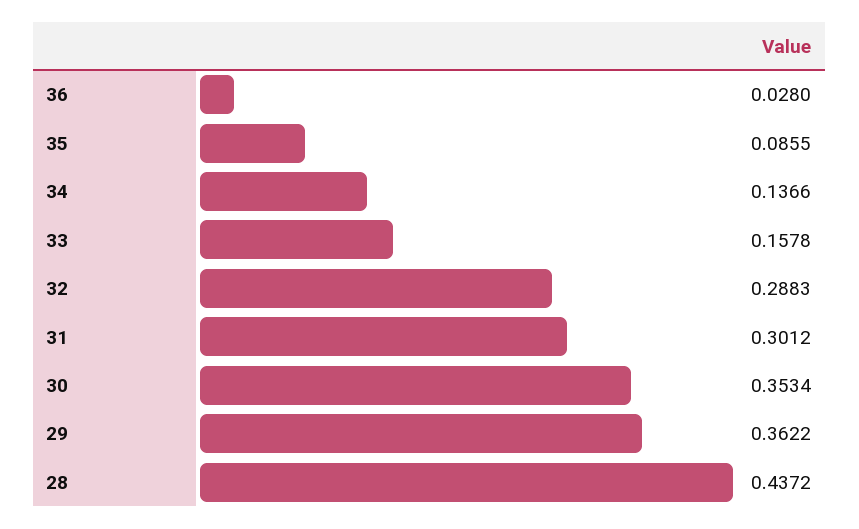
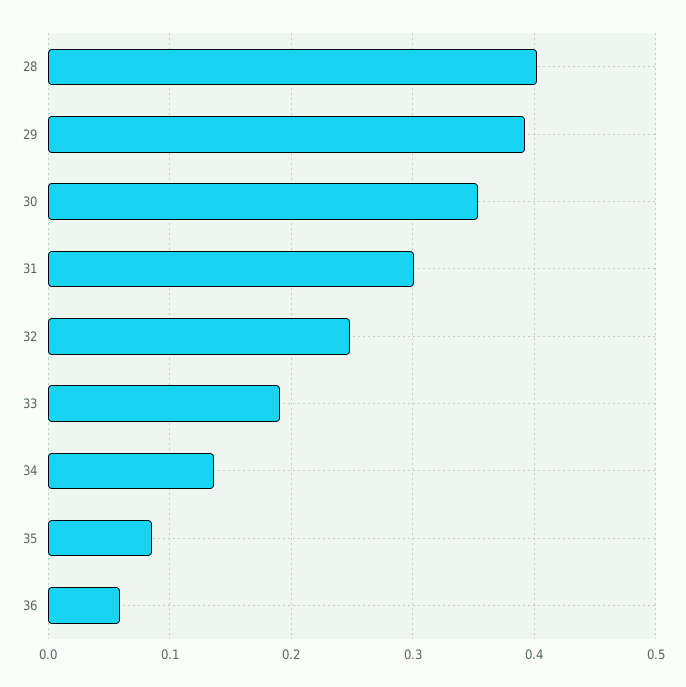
  {
-   "36": 0.028,
+   "36": 0.06,
    "35": 0.0855,
    "34": 0.1366,
-   "33": 0.1578,
+   "33": 0.19,
-   "32": 0.2883,
+   "32": 0.25,
    "31": 0.3012,
    "30": 0.3534,
-   "29": 0.3622,
+   "29": 0.39,
-   "28": 0.4372
+   "28": 0.4
  }

